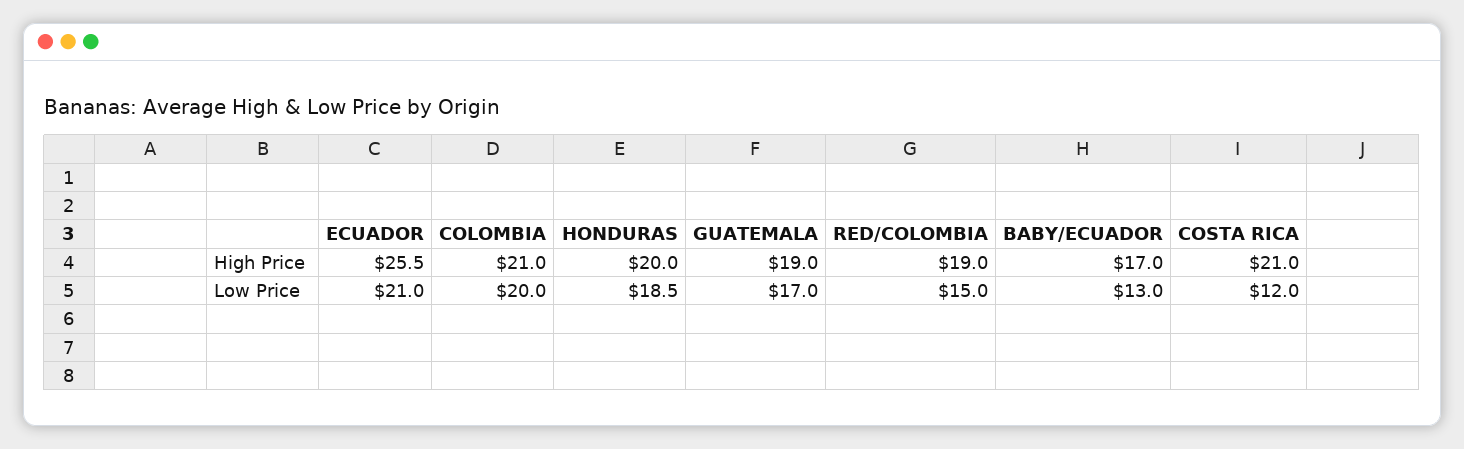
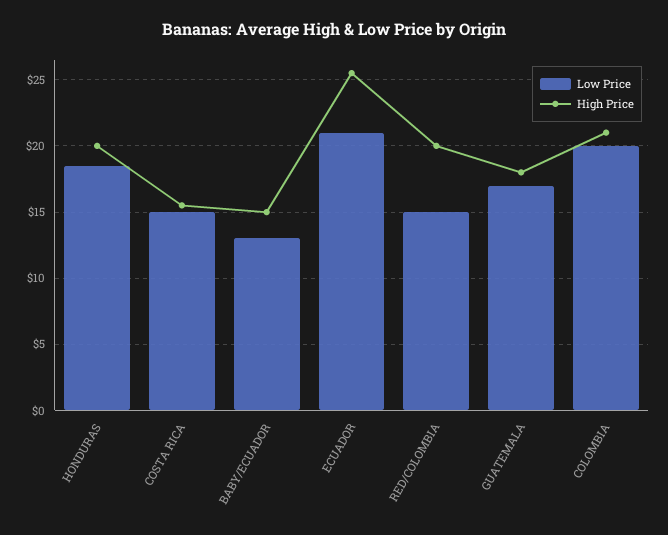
  {
    "High Price": {
      "ECUADOR": 25.5,
      "COLOMBIA": 21,
      "HONDURAS": 20,
-     "GUATEMALA": 19,
+     "GUATEMALA": 18,
-     "RED/COLOMBIA": 19,
+     "RED/COLOMBIA": 20,
-     "BABY/ECUADOR": 17,
+     "BABY/ECUADOR": 15,
-     "COSTA RICA": 21
+     "COSTA RICA": 15.5
    },
    "Low Price": {
      "ECUADOR": 21,
      "COLOMBIA": 20,
      "HONDURAS": 18.5,
      "GUATEMALA": 17,
      "RED/COLOMBIA": 15,
      "BABY/ECUADOR": 13,
-     "COSTA RICA": 12
+     "COSTA RICA": 15
    }
  }

